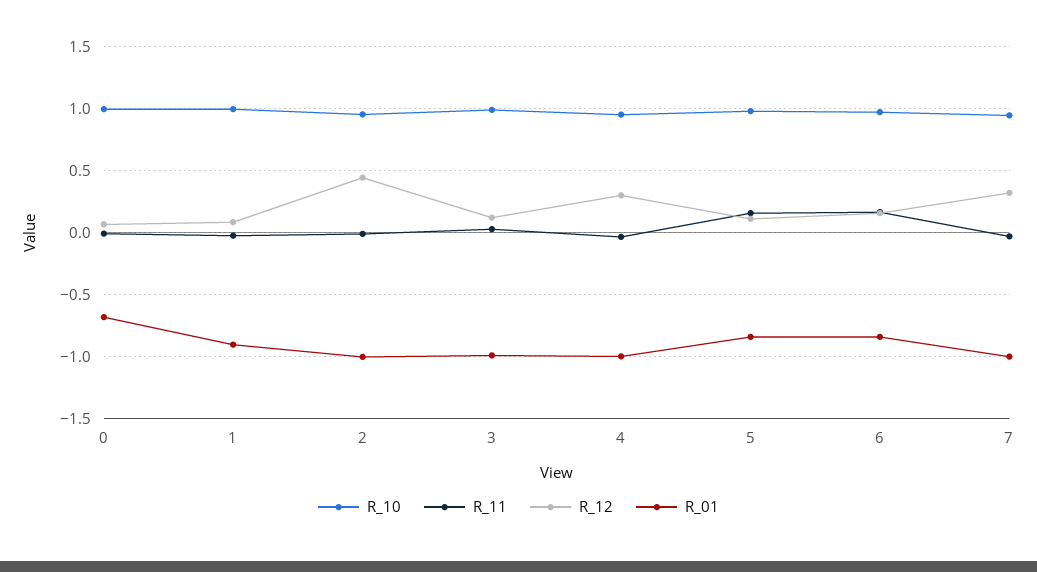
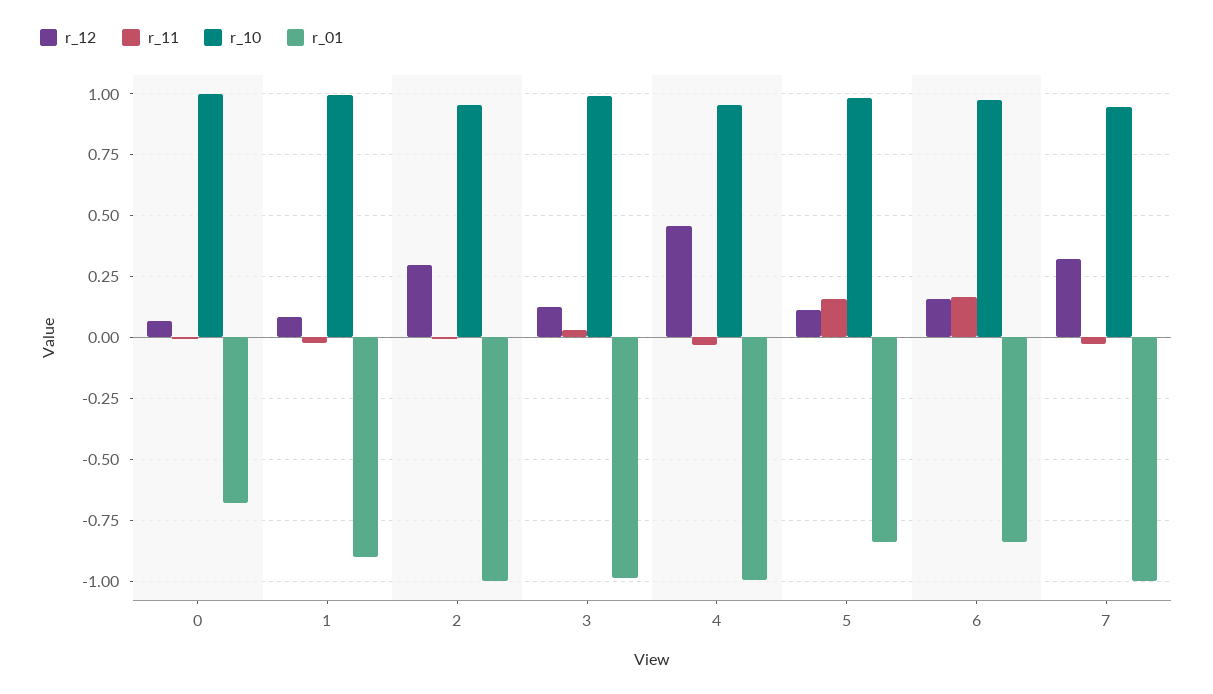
  {
    "R_10": {
      "0": 1,
      "1": 1,
      "2": 0.95,
      "3": 1,
      "4": 0.95,
      "5": 0.975,
      "6": 0.975,
      "7": 0.95
    },
    "R_11": {
      "0": 0,
      "1": -0.025,
      "2": 0,
      "3": 0.025,
      "4": -0.025,
      "5": 0.15,
      "6": 0.175,
      "7": -0.025
    },
    "R_12": {
      "0": 0.075,
      "1": 0.075,
-     "2": 0.45,
+     "2": 0.3,
      "3": 0.125,
-     "4": 0.3,
+     "4": 0.45,
      "5": 0.125,
      "6": 0.15,
      "7": 0.325
    },
    "R_01": {
      "0": -0.675,
      "1": -0.9,
      "2": -1,
      "3": -1,
      "4": -1,
      "5": -0.85,
      "6": -0.85,
      "7": -1
    }
  }

